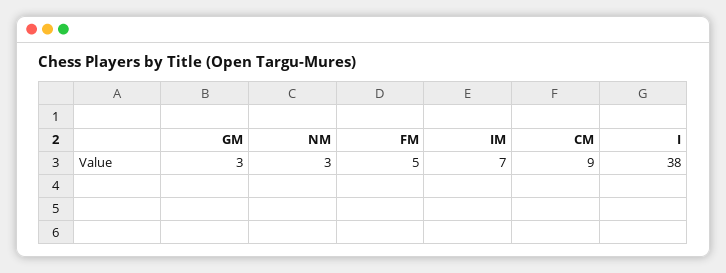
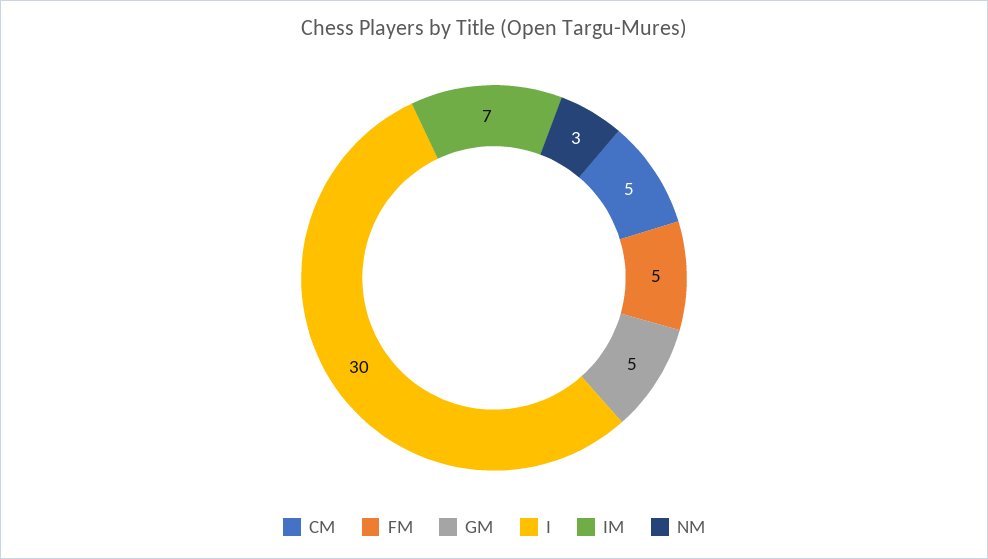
  {
-   "GM": 3,
+   "GM": 5,
    "NM": 3,
    "FM": 5,
    "IM": 7,
-   "CM": 9,
+   "CM": 5,
-   "I": 38
+   "I": 30
  }

